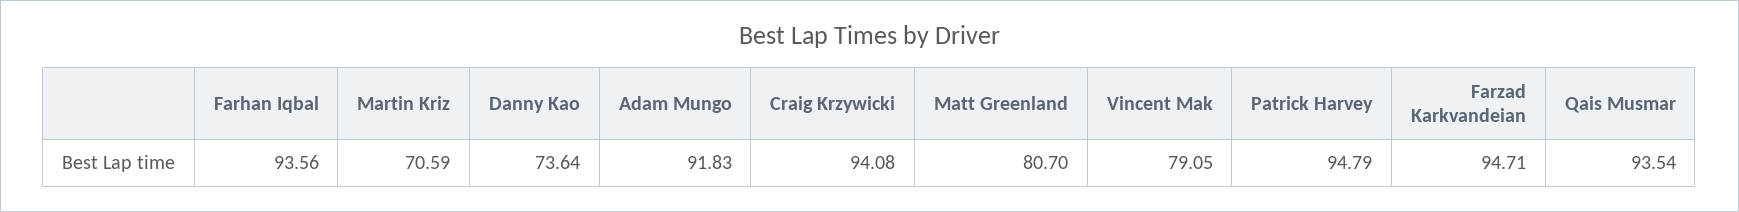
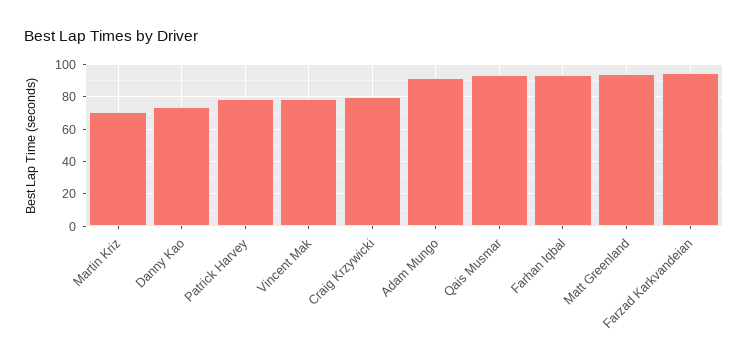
  {
    "Farhan Iqbal": 93.56,
    "Martin Kriz": 70.59,
    "Danny Kao": 73.64,
    "Adam Mungo": 91.83,
-   "Craig Krzywicki": 94.08,
+   "Craig Krzywicki": 80,
-   "Matt Greenland": 80.7,
+   "Matt Greenland": 95,
    "Vincent Mak": 79.05,
-   "Patrick Harvey": 94.79,
+   "Patrick Harvey": 80,
    "Farzad Karkvandeian": 94.71,
    "Qais Musmar": 93.54
  }

